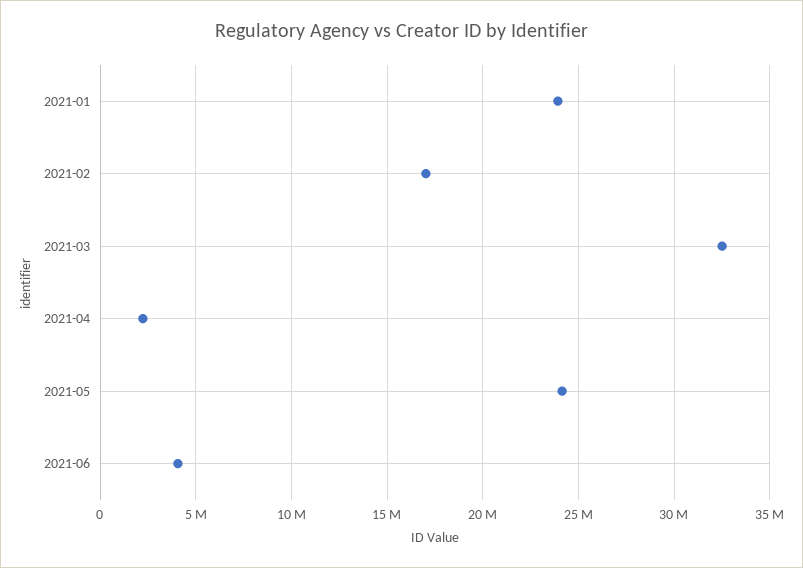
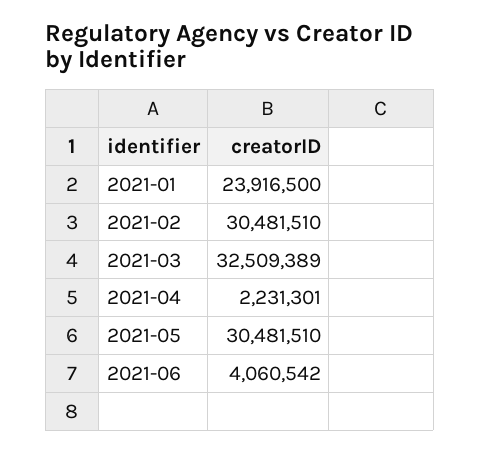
  {
    "2021-01": 23916500,
-   "2021-02": 17000000,
+   "2021-02": 30481510,
    "2021-03": 32509389,
    "2021-04": 2231301,
-   "2021-05": 24000000,
+   "2021-05": 30481510,
    "2021-06": 4060542
  }

